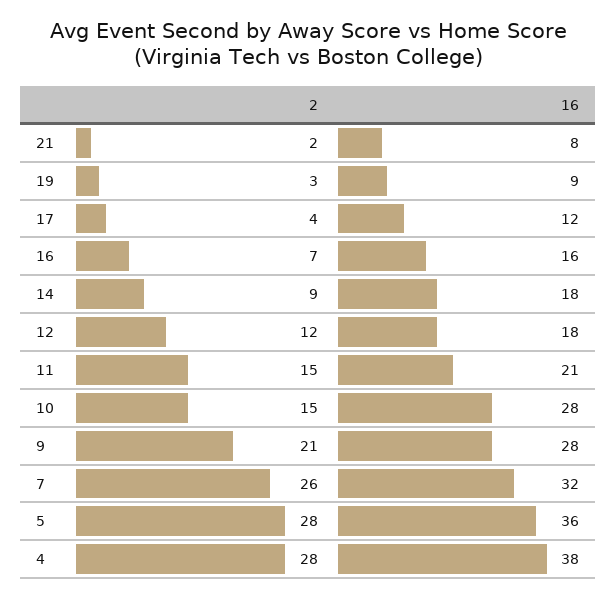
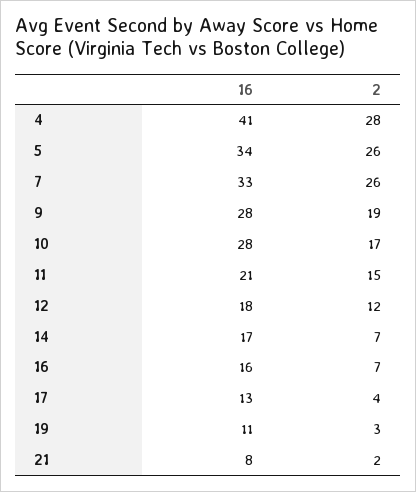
  {
    "2": {
      "21": 2,
      "19": 3,
      "17": 4,
      "16": 7,
-     "14": 9,
+     "14": 7,
      "12": 12,
      "11": 15,
-     "10": 15,
+     "10": 17,
-     "9": 21,
+     "9": 19,
      "7": 26,
-     "5": 28,
+     "5": 26,
      "4": 28
    },
    "16": {
      "21": 8,
-     "19": 9,
+     "19": 11,
-     "17": 12,
+     "17": 13,
      "16": 16,
-     "14": 18,
+     "14": 17,
      "12": 18,
      "11": 21,
      "10": 28,
      "9": 28,
-     "7": 32,
+     "7": 33,
-     "5": 36,
+     "5": 34,
-     "4": 38
+     "4": 41
    }
  }

